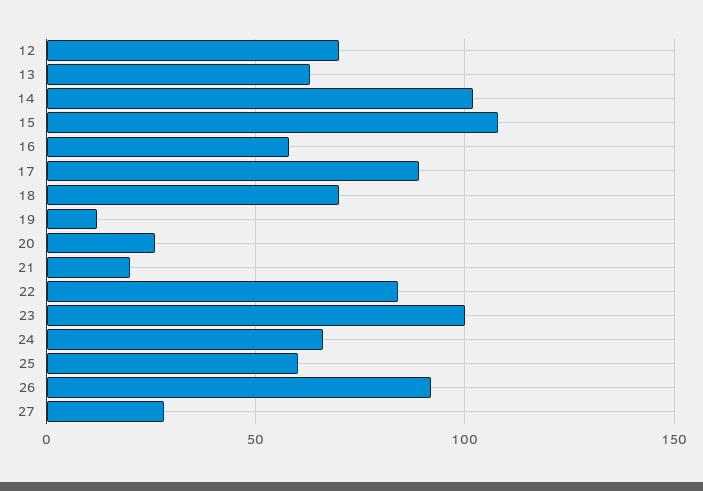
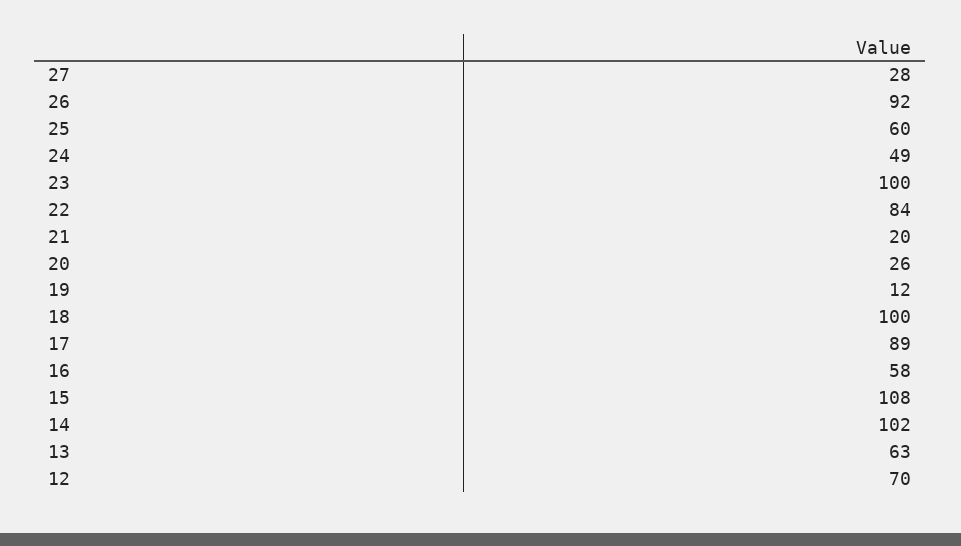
  {
    "12": 70,
    "13": 63,
    "14": 102,
    "15": 108,
    "16": 58,
    "17": 89,
-   "18": 70,
+   "18": 100,
    "19": 12,
    "20": 26,
    "21": 20,
    "22": 84,
    "23": 100,
-   "24": 65,
+   "24": 49,
    "25": 60,
    "26": 92,
    "27": 28
  }

